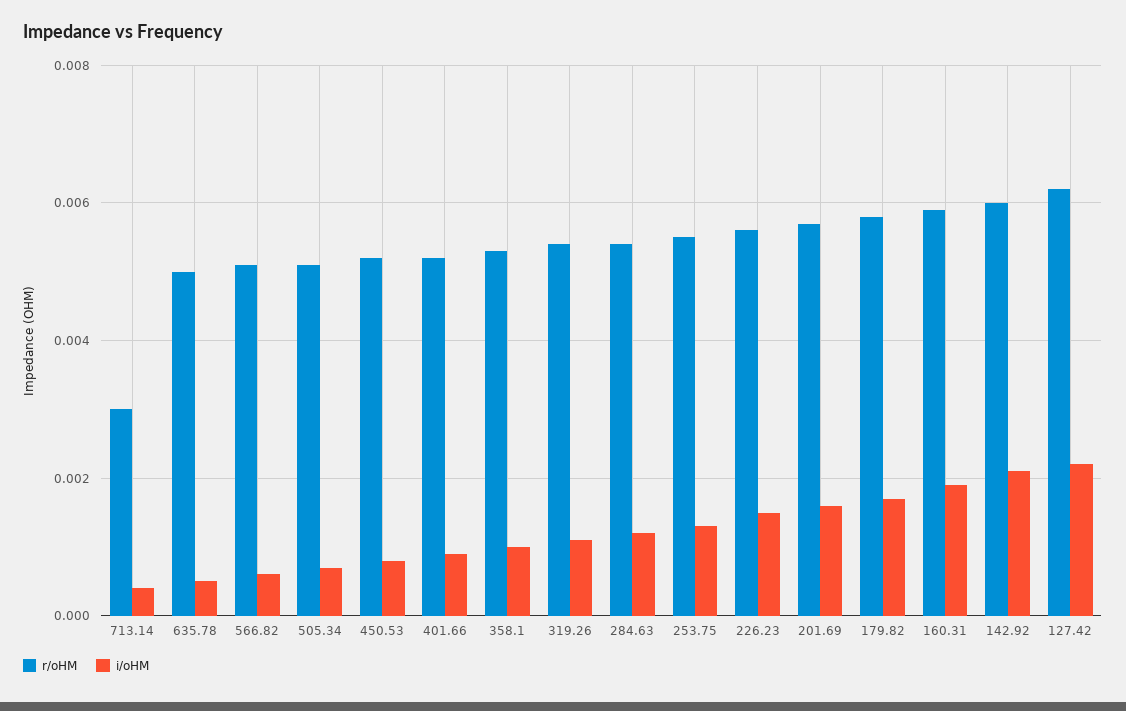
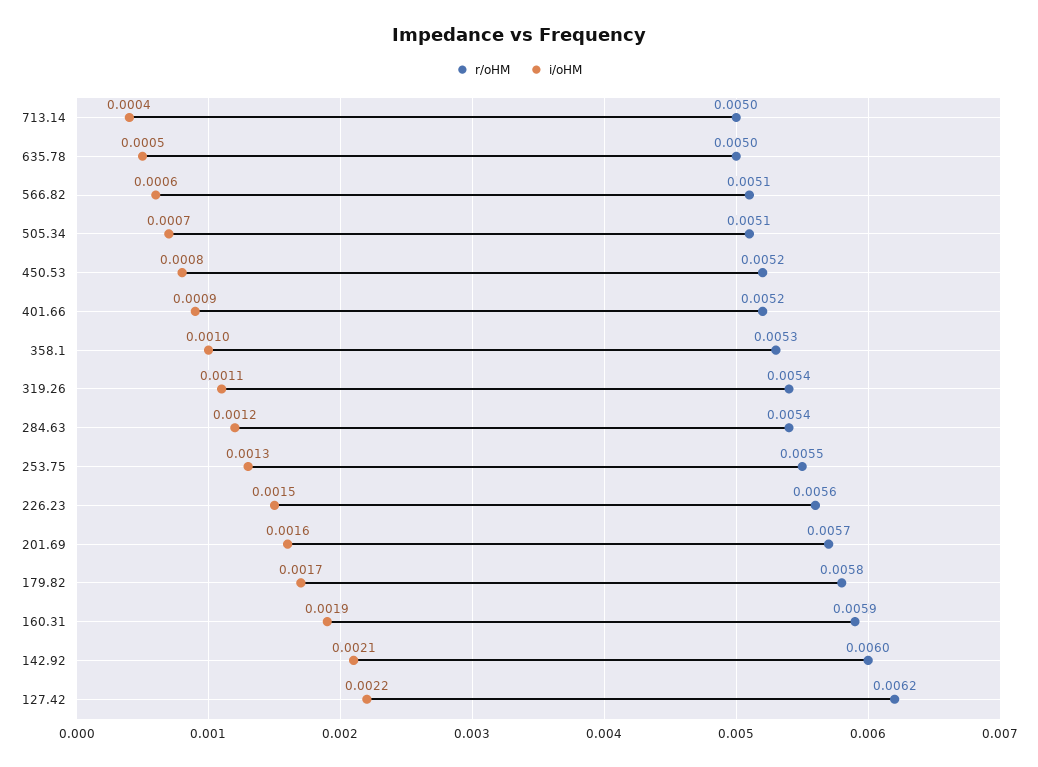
  {
    "r/oHM": {
-     "713.14": 0.003,
+     "713.14": 0.005,
      "635.78": 0.005,
      "566.82": 0.0051,
      "505.34": 0.0051,
      "450.53": 0.0052,
      "401.66": 0.0052,
      "358.1": 0.0053,
      "319.26": 0.0054,
      "284.63": 0.0054,
      "253.75": 0.0055,
      "226.23": 0.0056,
      "201.69": 0.0057,
      "179.82": 0.0058,
      "160.31": 0.0059,
      "142.92": 0.006,
      "127.42": 0.0062
    },
    "i/oHM": {
      "713.14": 0.0004,
      "635.78": 0.0005,
      "566.82": 0.0006,
      "505.34": 0.0007,
      "450.53": 0.0008,
      "401.66": 0.0009,
      "358.1": 0.001,
      "319.26": 0.0011,
      "284.63": 0.0012,
      "253.75": 0.0013,
      "226.23": 0.0015,
      "201.69": 0.0016,
      "179.82": 0.0017,
      "160.31": 0.0019,
      "142.92": 0.0021,
      "127.42": 0.0022
    }
  }

